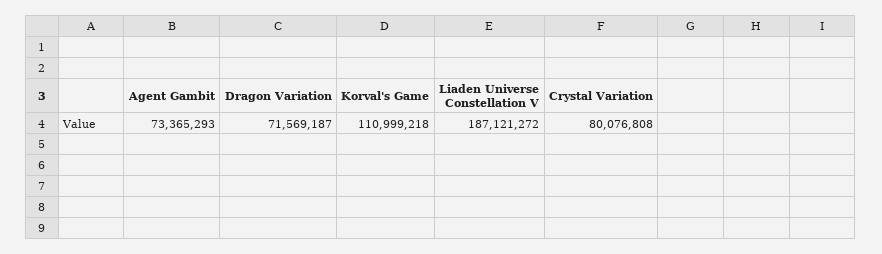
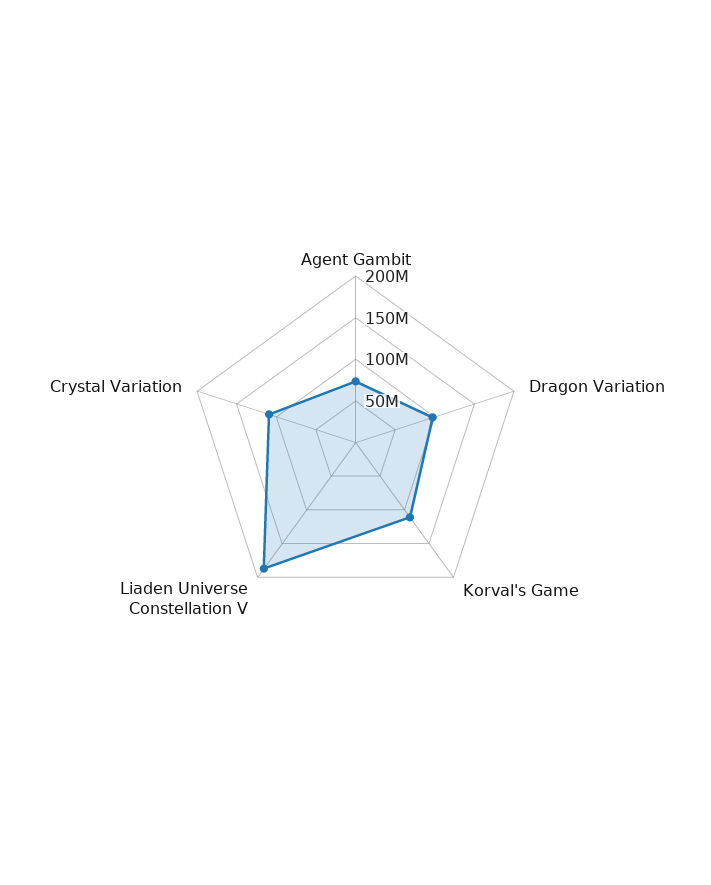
  {
    "Agent Gambit": 73365293,
-   "Dragon Variation": 71569187,
+   "Dragon Variation": 100000000,
    "Korval's Game": 110999218,
    "Liaden Universe Constellation V": 187121272,
-   "Crystal Variation": 80076808
+   "Crystal Variation": 110000000
  }

